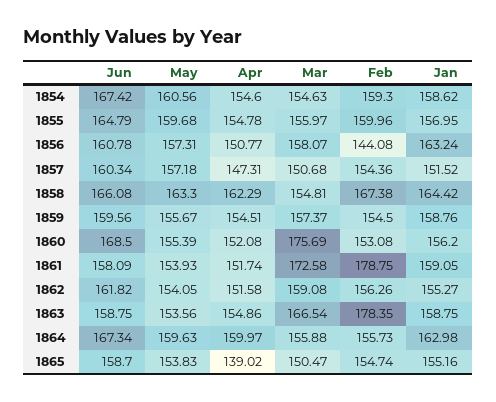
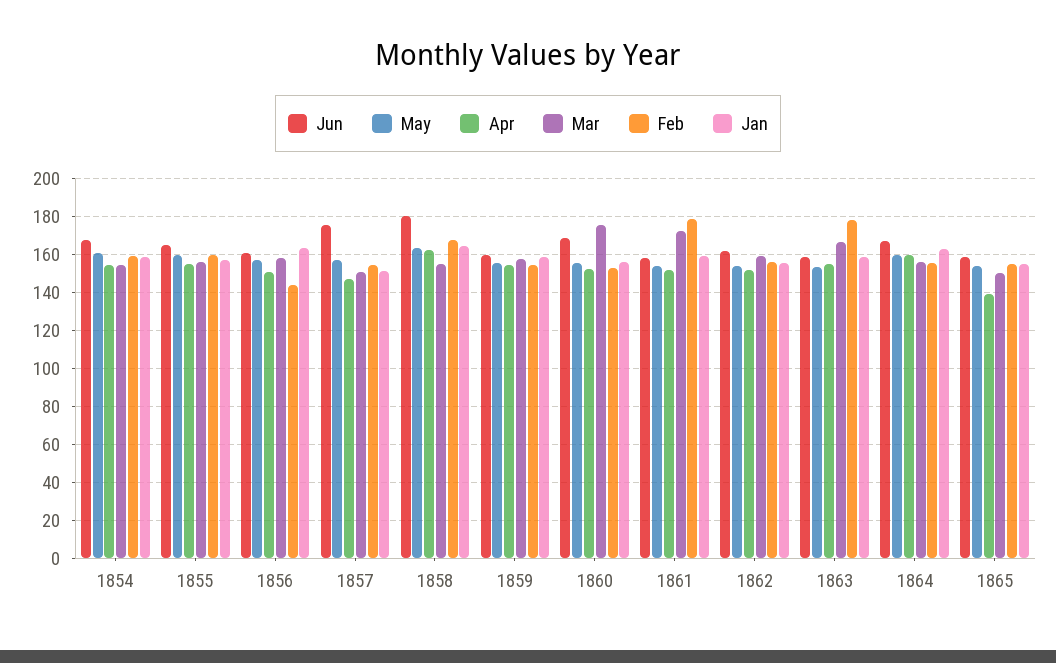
  {
    "Jun": {
      "1854": 167.42,
      "1855": 164.79,
      "1856": 160.78,
-     "1857": 160.34,
+     "1857": 175,
-     "1858": 166.08,
+     "1858": 180,
      "1859": 159.56,
      "1860": 168.5,
      "1861": 158.09,
      "1862": 161.82,
      "1863": 158.75,
      "1864": 167.34,
      "1865": 158.7
    },
    "May": {
      "1854": 160.56,
      "1855": 159.68,
      "1856": 157.31,
      "1857": 157.18,
      "1858": 163.3,
      "1859": 155.67,
      "1860": 155.39,
      "1861": 153.93,
      "1862": 154.05,
      "1863": 153.56,
      "1864": 159.63,
      "1865": 153.83
    },
    "Apr": {
      "1854": 154.6,
      "1855": 154.78,
      "1856": 150.77,
      "1857": 147.31,
      "1858": 162.29,
      "1859": 154.51,
      "1860": 152.08,
      "1861": 151.74,
      "1862": 151.58,
      "1863": 154.86,
      "1864": 159.97,
      "1865": 139.02
    },
    "Mar": {
      "1854": 154.63,
      "1855": 155.97,
      "1856": 158.07,
      "1857": 150.68,
      "1858": 154.81,
      "1859": 157.37,
      "1860": 175.69,
      "1861": 172.58,
      "1862": 159.08,
      "1863": 166.54,
      "1864": 155.88,
      "1865": 150.47
    },
    "Feb": {
      "1854": 159.3,
      "1855": 159.96,
      "1856": 144.08,
      "1857": 154.36,
      "1858": 167.38,
      "1859": 154.5,
      "1860": 153.08,
      "1861": 178.75,
      "1862": 156.26,
      "1863": 178.35,
      "1864": 155.73,
      "1865": 154.74
    },
    "Jan": {
      "1854": 158.62,
      "1855": 156.95,
      "1856": 163.24,
      "1857": 151.52,
      "1858": 164.42,
      "1859": 158.76,
      "1860": 156.2,
      "1861": 159.05,
      "1862": 155.27,
      "1863": 158.75,
      "1864": 162.98,
      "1865": 155.16
    }
  }

